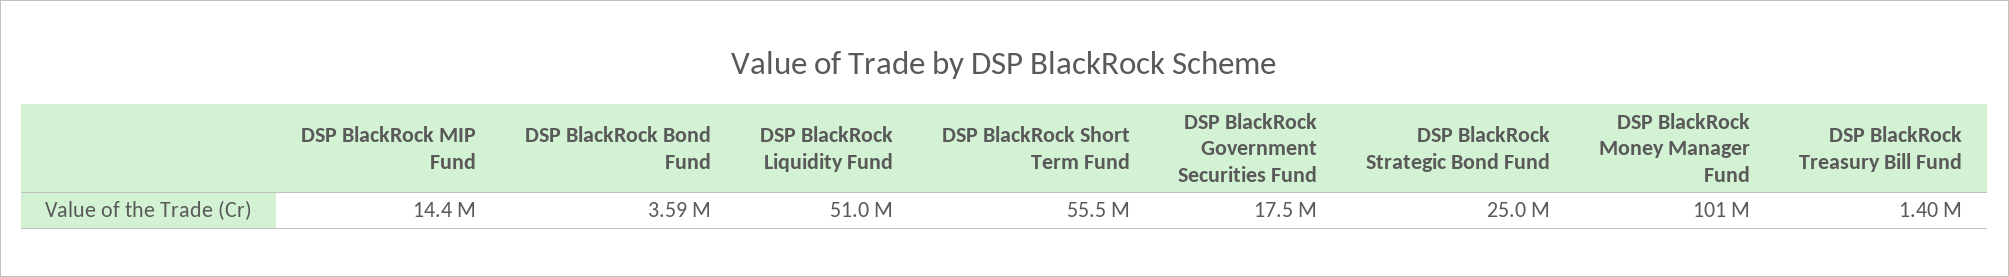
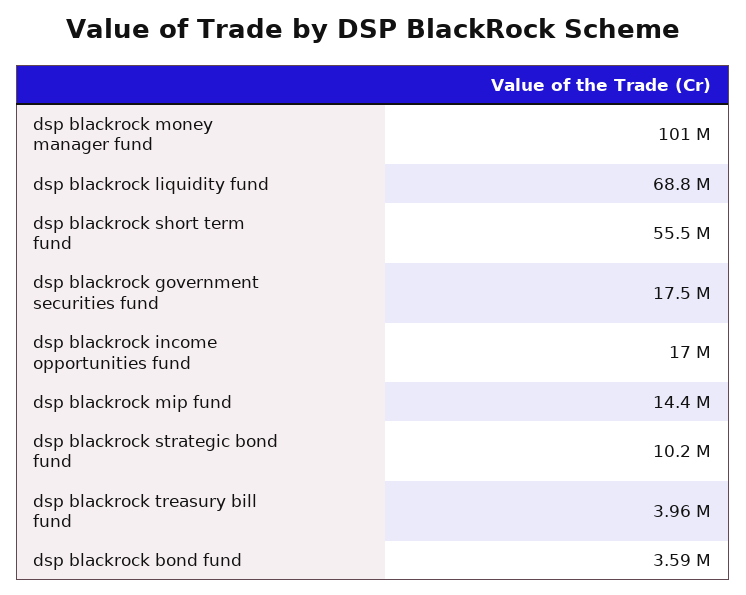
  {
    "DSP BlackRock MIP Fund": 14400000,
    "DSP BlackRock Bond Fund": 3590000,
-   "DSP BlackRock Liquidity Fund": 51000000,
+   "DSP BlackRock Liquidity Fund": 68800000,
    "DSP BlackRock Short Term Fund": 55500000,
    "DSP BlackRock Government Securities Fund": 17500000,
-   "DSP BlackRock Strategic Bond Fund": 25000000,
+   "DSP BlackRock Strategic Bond Fund": 10200000,
    "DSP BlackRock Money Manager Fund": 101000000,
-   "DSP BlackRock Treasury Bill Fund": 1400000
+   "DSP BlackRock Treasury Bill Fund": 3960000,
+   "dsp blackrock income opportunities fund": 17000000
  }

